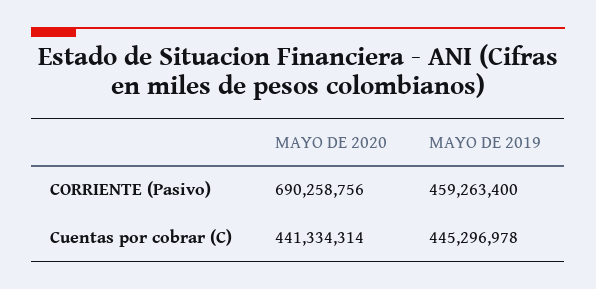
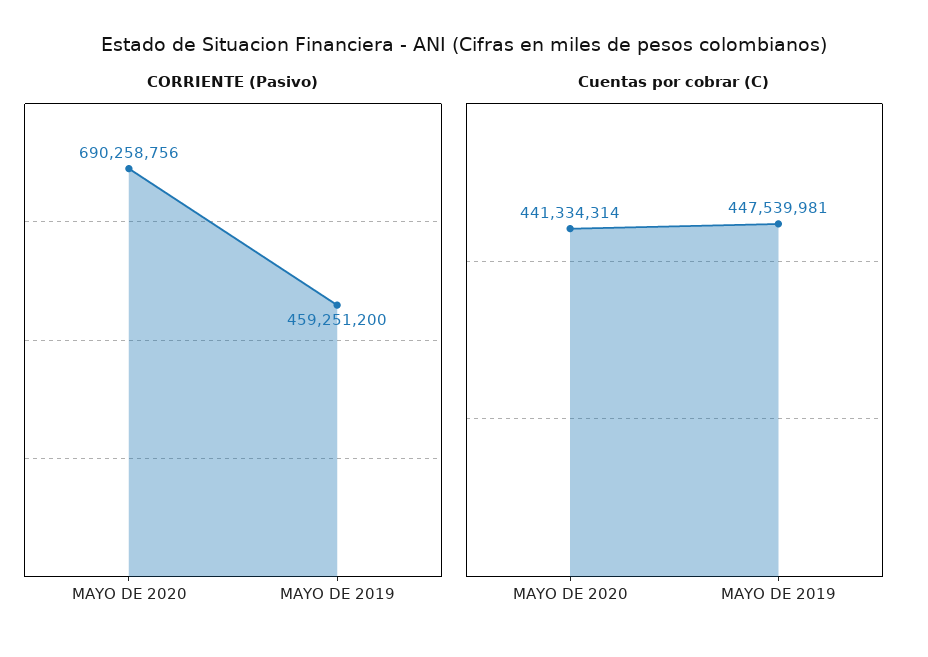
  {
    "CORRIENTE (Pasivo)": {
      "MAYO DE 2020": 690258756,
-     "MAYO DE 2019": 459263400
+     "MAYO DE 2019": 459251200
    },
    "Cuentas por cobrar (C)": {
      "MAYO DE 2020": 441334314,
-     "MAYO DE 2019": 445296978
+     "MAYO DE 2019": 447539981
    }
  }

